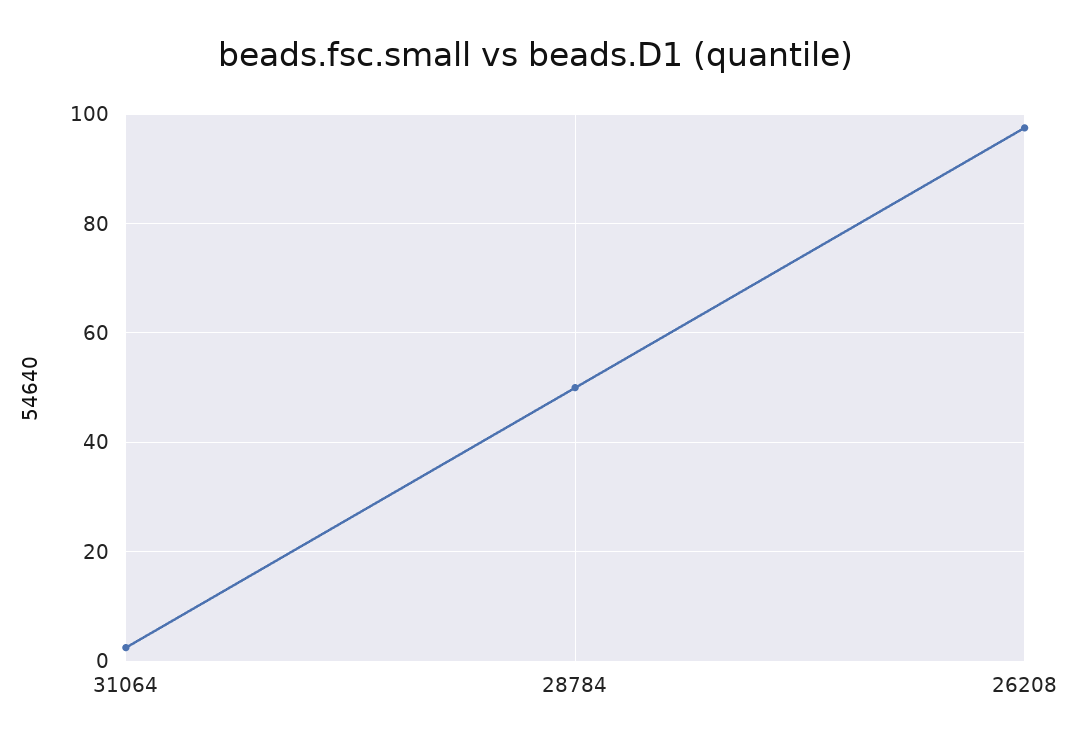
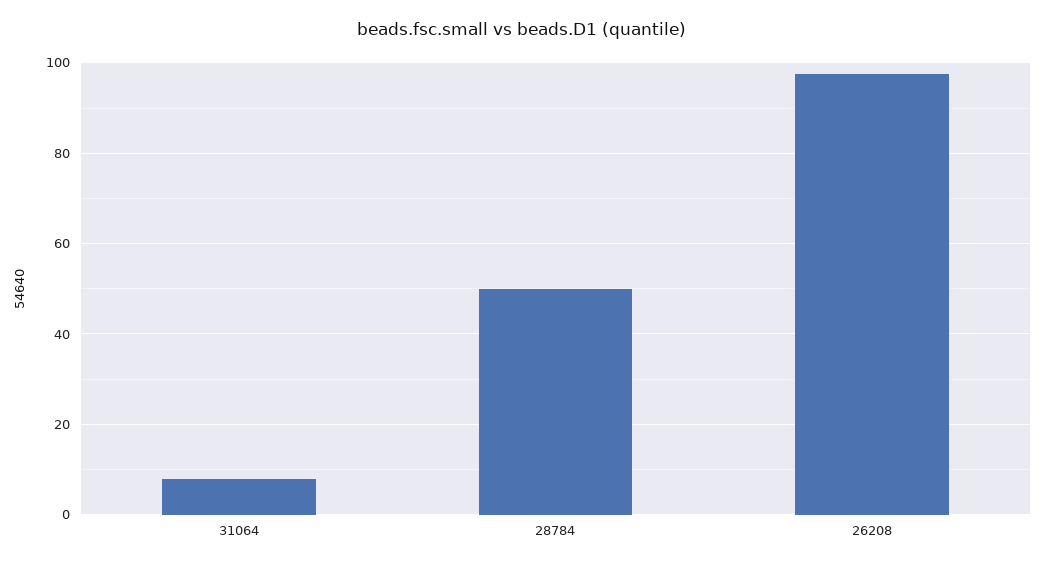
  {
-   "31064": 2,
+   "31064": 8,
    "28784": 50,
    "26208": 98
  }

